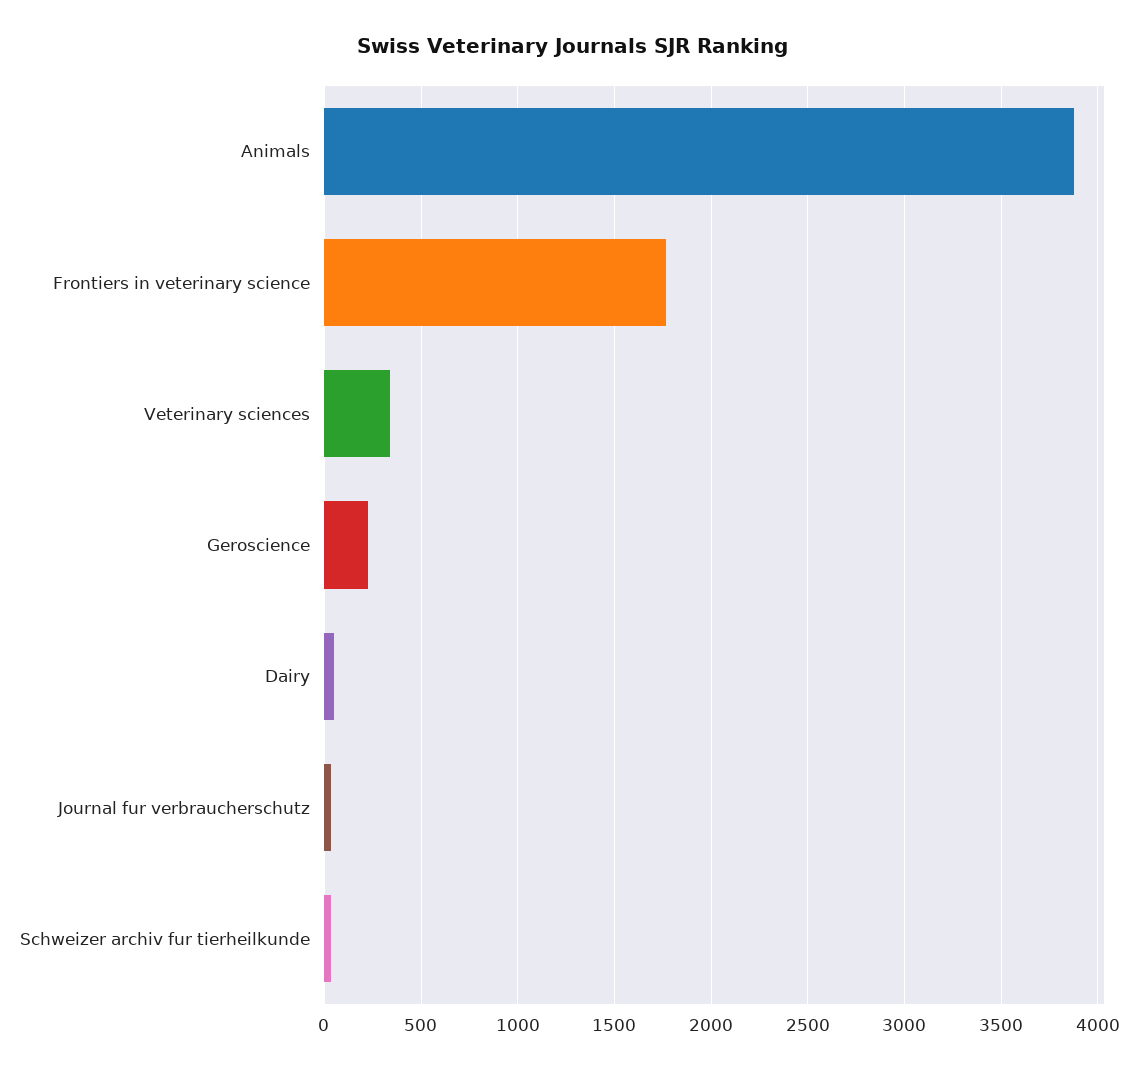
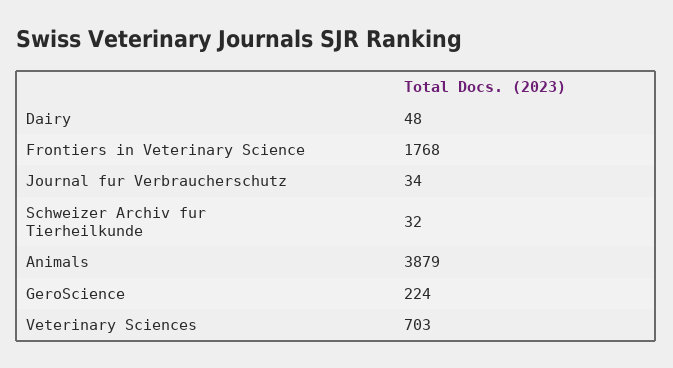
  {
    "Animals": 3879,
    "Frontiers in veterinary science": 1768,
-   "Veterinary sciences": 350,
+   "Veterinary sciences": 703,
    "Geroscience": 224,
    "Dairy": 48,
    "Journal fur verbraucherschutz": 34,
    "Schweizer archiv fur tierheilkunde": 32
  }

